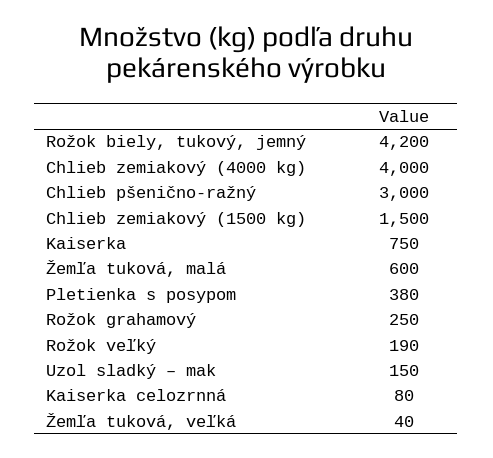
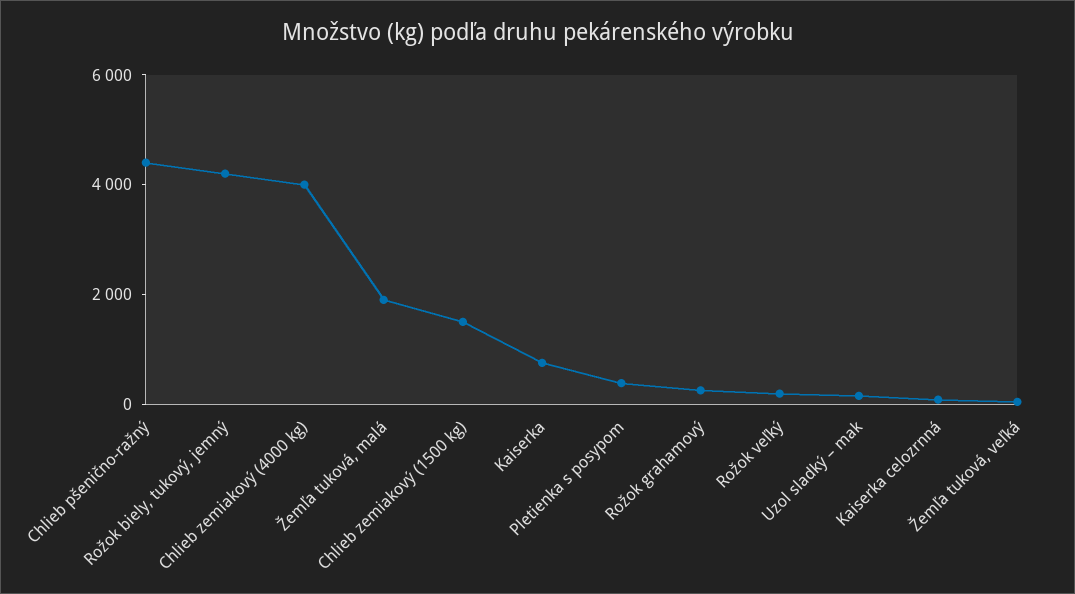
  {
    "Rožok biely, tukový, jemný": 4200,
    "Chlieb zemiakový (4000 kg)": 4000,
-   "Chlieb pšenično-ražný": 3000,
+   "Chlieb pšenično-ražný": 4500,
    "Chlieb zemiakový (1500 kg)": 1500,
    "Kaiserka": 750,
-   "Žemľa tuková, malá": 600,
+   "Žemľa tuková, malá": 2000,
    "Pletienka s posypom": 380,
    "Rožok grahamový": 250,
    "Rožok veľký": 190,
    "Uzol sladký – mak": 150,
    "Kaiserka celozrnná": 80,
    "Žemľa tuková, veľká": 40
  }

